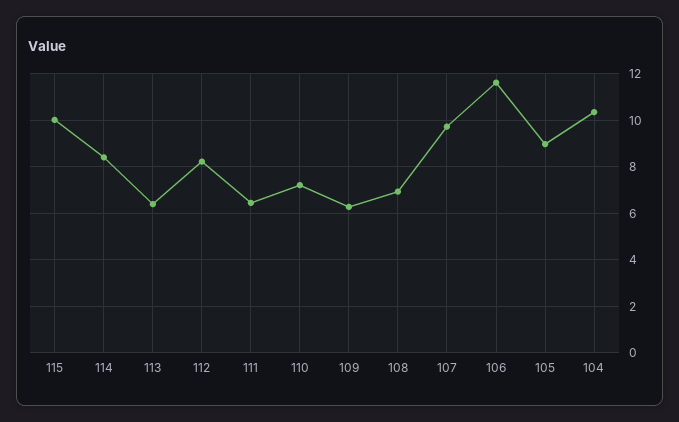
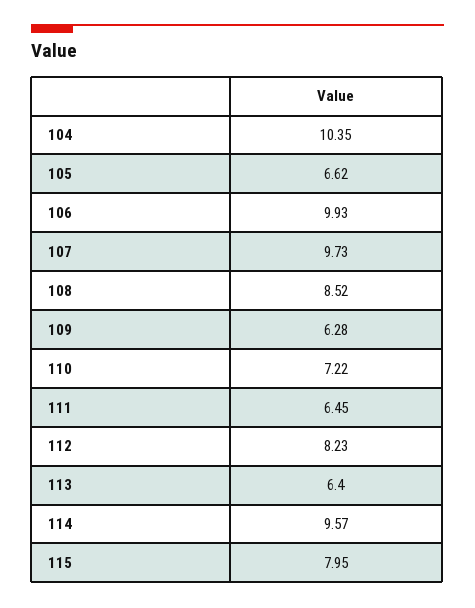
  {
-   "115": 10,
+   "115": 7.95,
-   "114": 8.5,
+   "114": 9.57,
    "113": 6.4,
    "112": 8.23,
    "111": 6.45,
    "110": 7.22,
    "109": 6.28,
-   "108": 7,
+   "108": 8.52,
    "107": 9.73,
-   "106": 11.5,
+   "106": 9.93,
-   "105": 9,
+   "105": 6.62,
    "104": 10.35
  }

